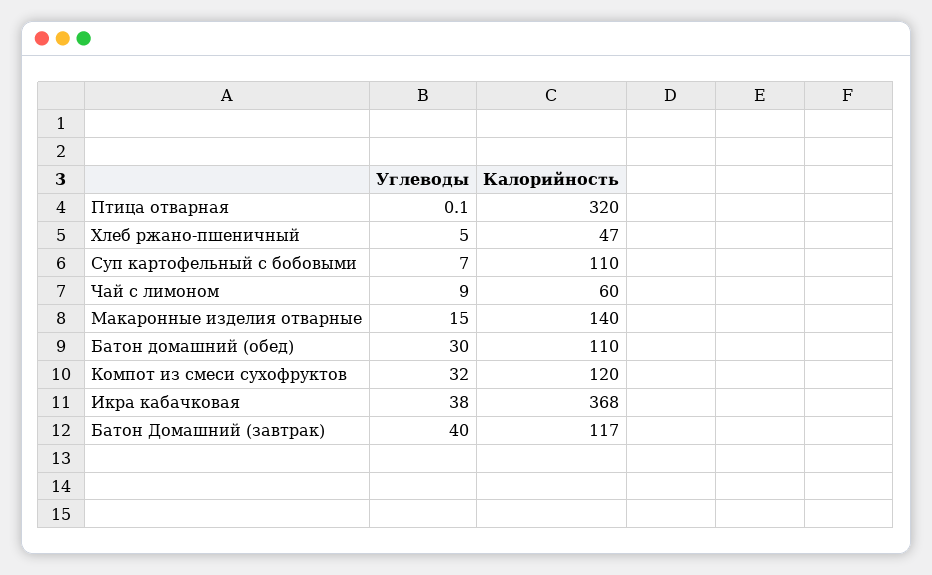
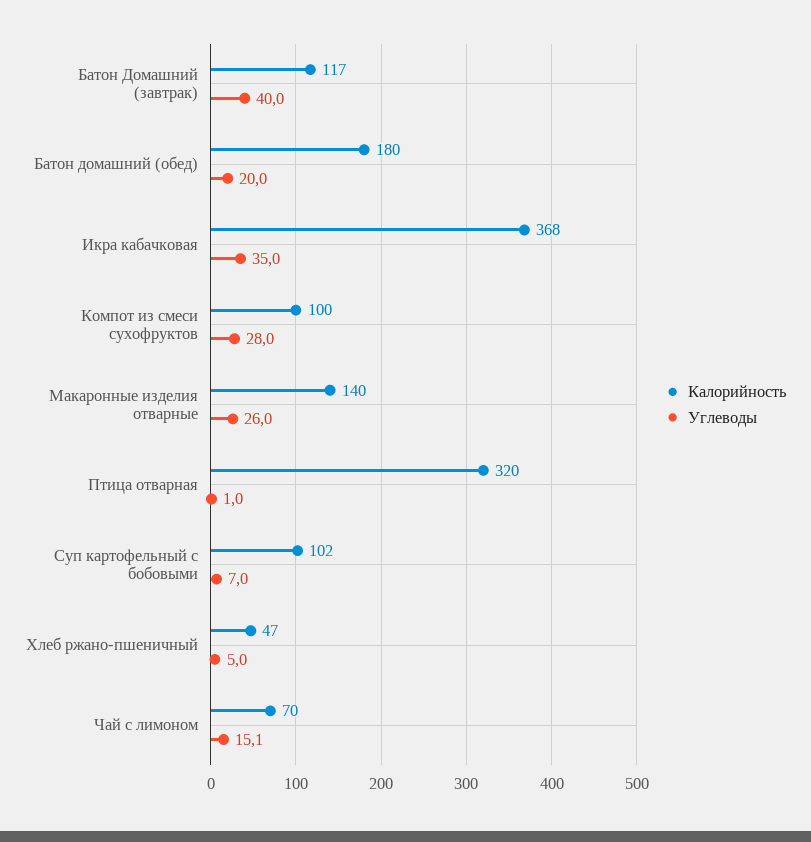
  {
    "Углеводы": {
-     "Птица отварная": 0.1,
+     "Птица отварная": 1,
      "Хлеб ржано-пшеничный": 5,
      "Суп картофельный с бобовыми": 7,
-     "Чай с лимоном": 9,
+     "Чай с лимоном": 15.1,
-     "Макаронные изделия отварные": 15,
+     "Макаронные изделия отварные": 26,
-     "Батон домашний (обед)": 30,
+     "Батон домашний (обед)": 20,
-     "Компот из смеси сухофруктов": 32,
+     "Компот из смеси сухофруктов": 28,
-     "Икра кабачковая": 38,
+     "Икра кабачковая": 35,
      "Батон Домашний (завтрак)": 40
    },
    "Калорийность": {
      "Птица отварная": 320,
      "Хлеб ржано-пшеничный": 47,
-     "Суп картофельный с бобовыми": 110,
+     "Суп картофельный с бобовыми": 102,
-     "Чай с лимоном": 60,
+     "Чай с лимоном": 70,
      "Макаронные изделия отварные": 140,
-     "Батон домашний (обед)": 110,
+     "Батон домашний (обед)": 180,
-     "Компот из смеси сухофруктов": 120,
+     "Компот из смеси сухофруктов": 100,
      "Икра кабачковая": 368,
      "Батон Домашний (завтрак)": 117
    }
  }

